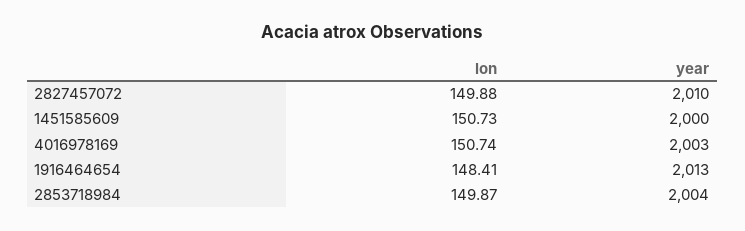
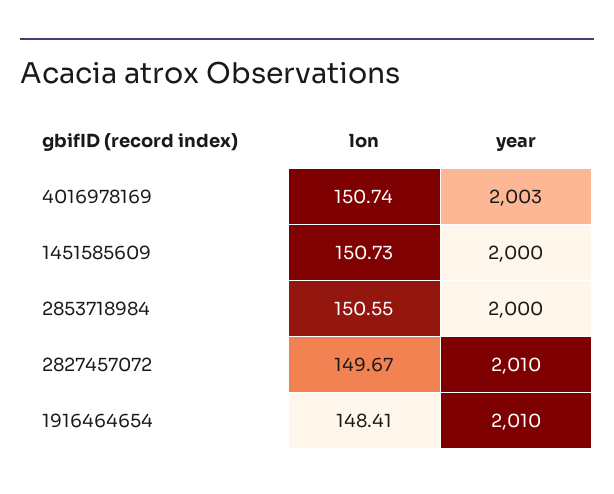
  {
    "lon": {
-     "2827457072": 149.88,
+     "2827457072": 149.67,
      "1451585609": 150.73,
      "4016978169": 150.74,
      "1916464654": 148.41,
-     "2853718984": 149.87
+     "2853718984": 150.55
    },
    "year": {
      "2827457072": 2010,
      "1451585609": 2000,
      "4016978169": 2003,
-     "1916464654": 2013,
+     "1916464654": 2010,
-     "2853718984": 2004
+     "2853718984": 2000
    }
  }

